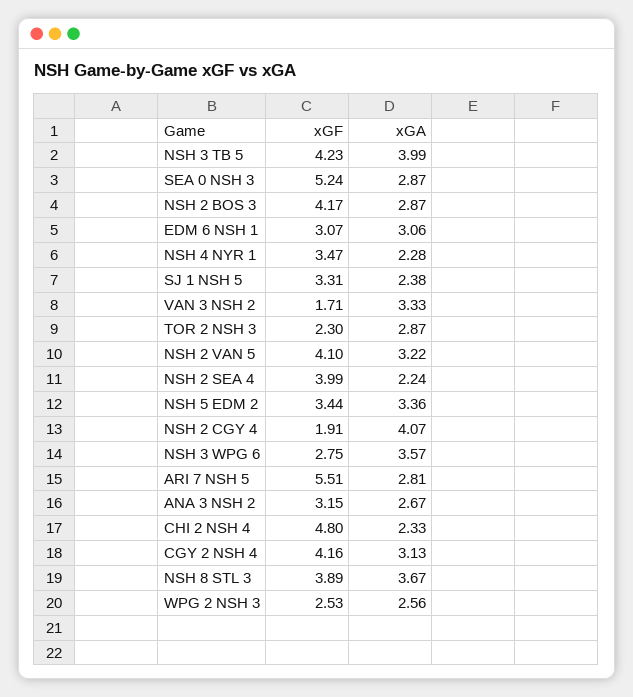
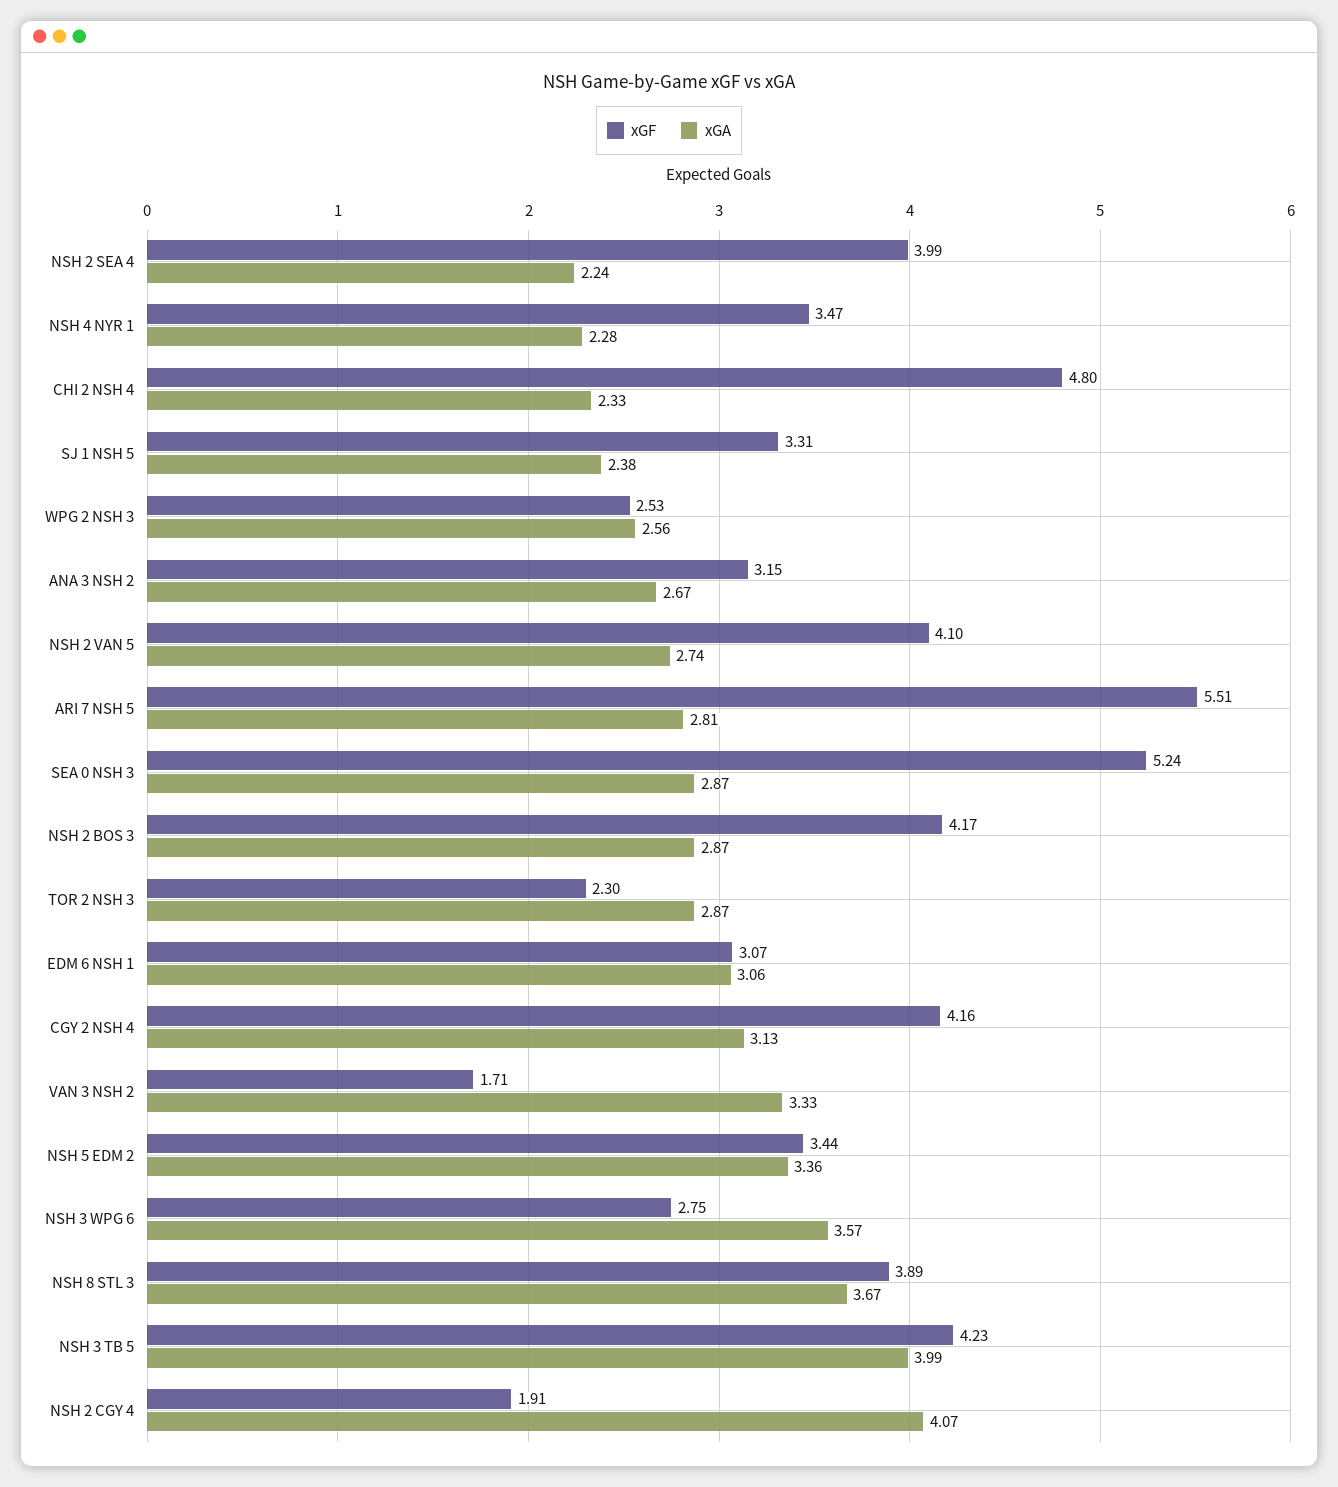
  {
    "xGF": {
      "NSH 3 TB 5": 4.23,
      "SEA 0 NSH 3": 5.24,
      "NSH 2 BOS 3": 4.17,
      "EDM 6 NSH 1": 3.07,
      "NSH 4 NYR 1": 3.47,
      "SJ 1 NSH 5": 3.31,
      "VAN 3 NSH 2": 1.71,
      "TOR 2 NSH 3": 2.3,
      "NSH 2 VAN 5": 4.1,
      "NSH 2 SEA 4": 3.99,
      "NSH 5 EDM 2": 3.44,
      "NSH 2 CGY 4": 1.91,
      "NSH 3 WPG 6": 2.75,
      "ARI 7 NSH 5": 5.51,
      "ANA 3 NSH 2": 3.15,
      "CHI 2 NSH 4": 4.8,
      "CGY 2 NSH 4": 4.16,
      "NSH 8 STL 3": 3.89,
      "WPG 2 NSH 3": 2.53
    },
    "xGA": {
      "NSH 3 TB 5": 3.99,
      "SEA 0 NSH 3": 2.87,
      "NSH 2 BOS 3": 2.87,
      "EDM 6 NSH 1": 3.06,
      "NSH 4 NYR 1": 2.28,
      "SJ 1 NSH 5": 2.38,
      "VAN 3 NSH 2": 3.33,
      "TOR 2 NSH 3": 2.87,
-     "NSH 2 VAN 5": 3.22,
+     "NSH 2 VAN 5": 2.74,
      "NSH 2 SEA 4": 2.24,
      "NSH 5 EDM 2": 3.36,
      "NSH 2 CGY 4": 4.07,
      "NSH 3 WPG 6": 3.57,
      "ARI 7 NSH 5": 2.81,
      "ANA 3 NSH 2": 2.67,
      "CHI 2 NSH 4": 2.33,
      "CGY 2 NSH 4": 3.13,
      "NSH 8 STL 3": 3.67,
      "WPG 2 NSH 3": 2.56
    }
  }

